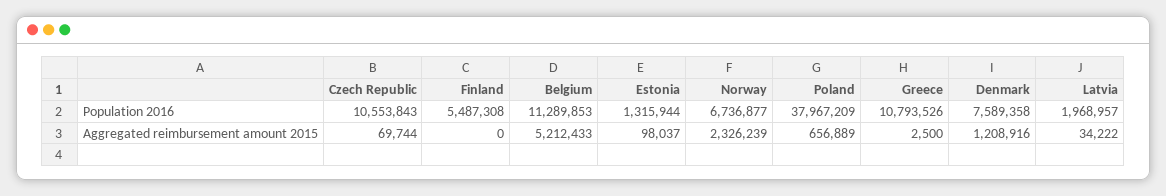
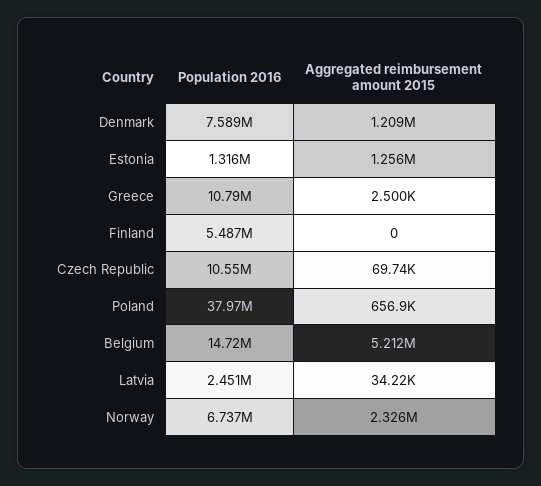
  {
    "Czech Republic": {
      "Population 2016": 10553843,
      "Aggregated reimbursement amount 2015": 69744
    },
    "Finland": {
      "Population 2016": 5487308,
      "Aggregated reimbursement amount 2015": 0
    },
    "Belgium": {
-     "Population 2016": 11289853,
+     "Population 2016": 14720000,
      "Aggregated reimbursement amount 2015": 5212433
    },
    "Estonia": {
      "Population 2016": 1315944,
-     "Aggregated reimbursement amount 2015": 98037
+     "Aggregated reimbursement amount 2015": 1256000
    },
    "Norway": {
      "Population 2016": 6736877,
      "Aggregated reimbursement amount 2015": 2326239
    },
    "Poland": {
      "Population 2016": 37967209,
      "Aggregated reimbursement amount 2015": 656889
    },
    "Greece": {
      "Population 2016": 10793526,
      "Aggregated reimbursement amount 2015": 2500
    },
    "Denmark": {
      "Population 2016": 7589358,
      "Aggregated reimbursement amount 2015": 1208916
    },
    "Latvia": {
-     "Population 2016": 1968957,
+     "Population 2016": 2451000,
      "Aggregated reimbursement amount 2015": 34222
    }
  }

